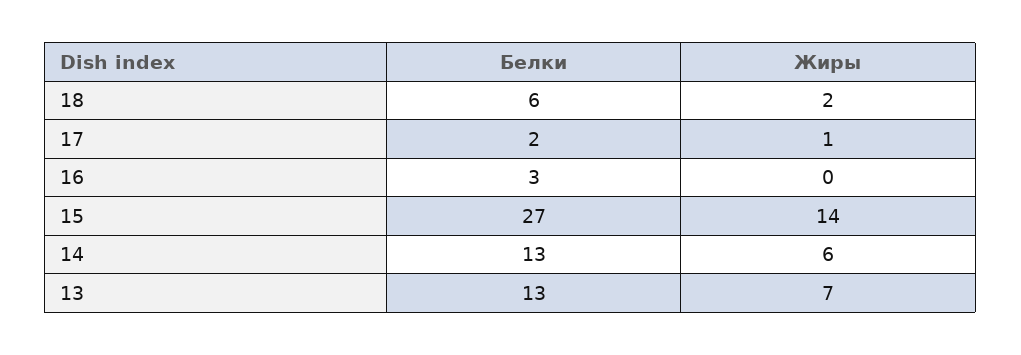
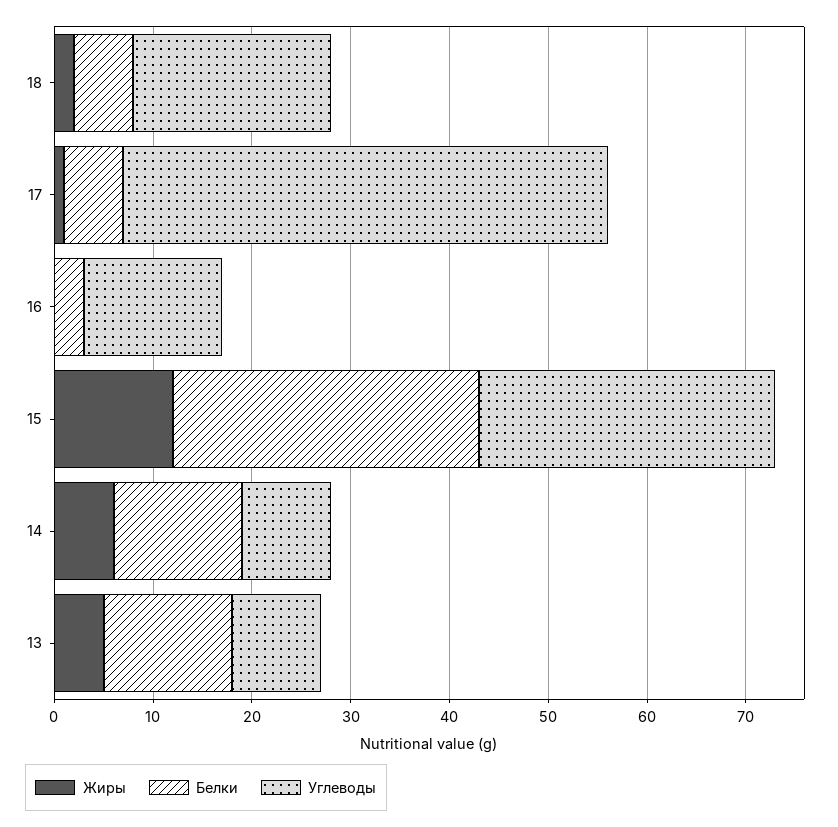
  {
    "Белки": {
      "18": 6,
-     "17": 2,
+     "17": 6,
      "16": 3,
-     "15": 27,
+     "15": 31,
      "14": 13,
      "13": 13
    },
    "Жиры": {
      "18": 2,
      "17": 1,
      "16": 0,
-     "15": 14,
+     "15": 12,
      "14": 6,
-     "13": 7
+     "13": 5
-   }
+   },
+   "Углеводы": {
+     "18": 20,
+     "17": 49,
+     "16": 14,
+     "15": 30,
+     "14": 9,
+     "13": 9
+   }
  }

